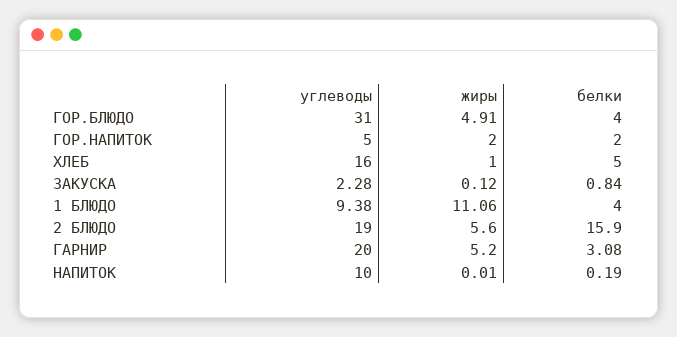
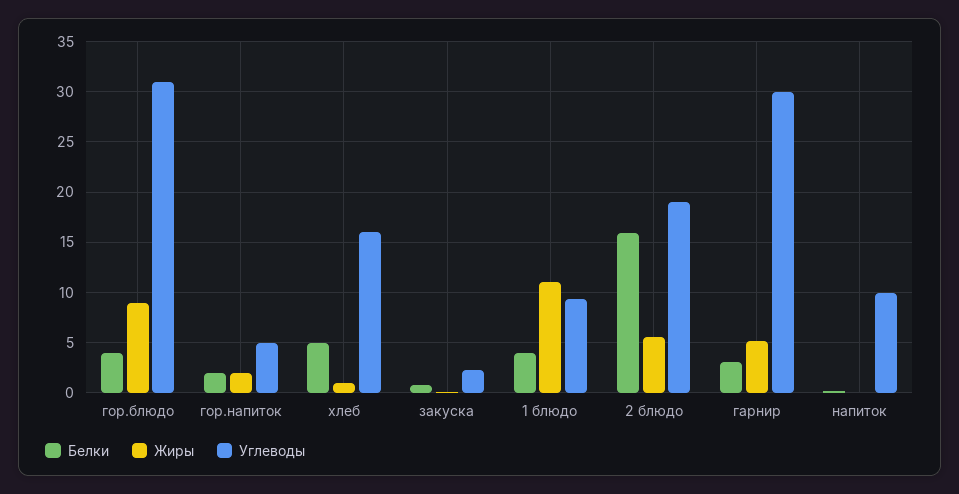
  {
    "углеводы": {
      "ГОР.БЛЮДО": 31,
      "ГОР.НАПИТОК": 5,
      "ХЛЕБ": 16,
      "ЗАКУСКА": 2.28,
      "1 БЛЮДО": 9.38,
      "2 БЛЮДО": 19,
-     "ГАРНИР": 20,
+     "ГАРНИР": 30,
      "НАПИТОК": 10
    },
    "жиры": {
-     "ГОР.БЛЮДО": 4.91,
+     "ГОР.БЛЮДО": 9,
      "ГОР.НАПИТОК": 2,
      "ХЛЕБ": 1,
      "ЗАКУСКА": 0.12,
      "1 БЛЮДО": 11.06,
      "2 БЛЮДО": 5.6,
      "ГАРНИР": 5.2,
      "НАПИТОК": 0.01
    },
    "белки": {
      "ГОР.БЛЮДО": 4,
      "ГОР.НАПИТОК": 2,
      "ХЛЕБ": 5,
      "ЗАКУСКА": 0.84,
      "1 БЛЮДО": 4,
      "2 БЛЮДО": 15.9,
      "ГАРНИР": 3.08,
      "НАПИТОК": 0.19
    }
  }

